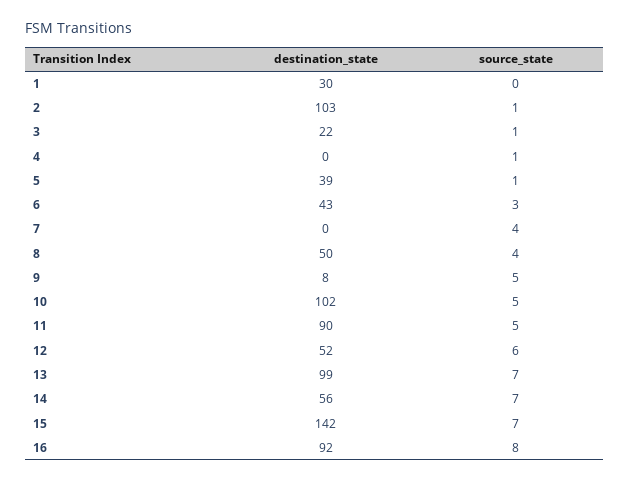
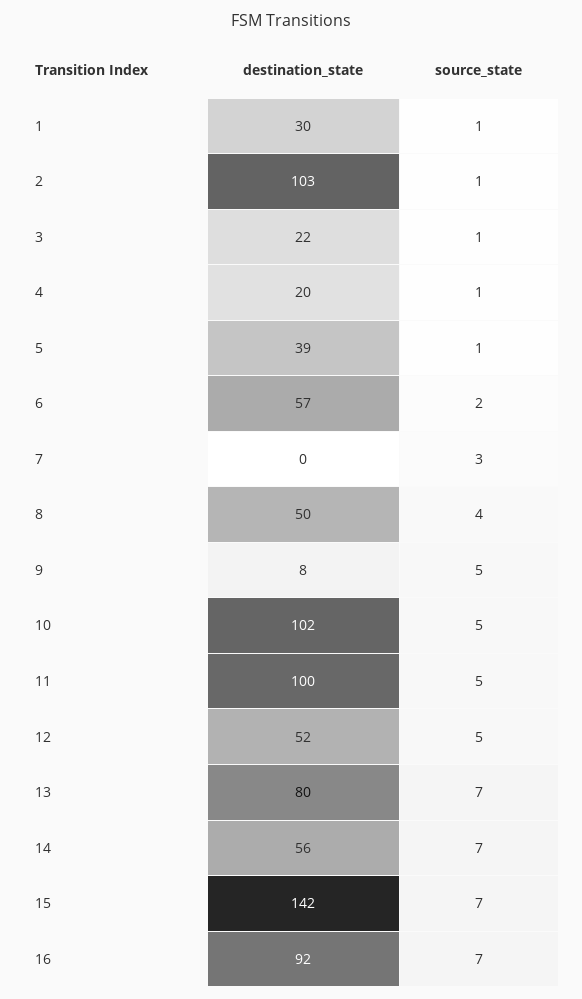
  {
    "destination_state": {
      "1": 30,
      "2": 103,
      "3": 22,
-     "4": 0,
+     "4": 20,
      "5": 39,
-     "6": 43,
+     "6": 57,
      "7": 0,
      "8": 50,
      "9": 8,
      "10": 102,
-     "11": 90,
+     "11": 100,
      "12": 52,
-     "13": 99,
+     "13": 80,
      "14": 56,
      "15": 142,
      "16": 92
    },
    "source_state": {
-     "1": 0,
+     "1": 1,
      "2": 1,
      "3": 1,
      "4": 1,
      "5": 1,
-     "6": 3,
+     "6": 2,
-     "7": 4,
+     "7": 3,
      "8": 4,
      "9": 5,
      "10": 5,
      "11": 5,
-     "12": 6,
+     "12": 5,
      "13": 7,
      "14": 7,
      "15": 7,
-     "16": 8
+     "16": 7
    }
  }

